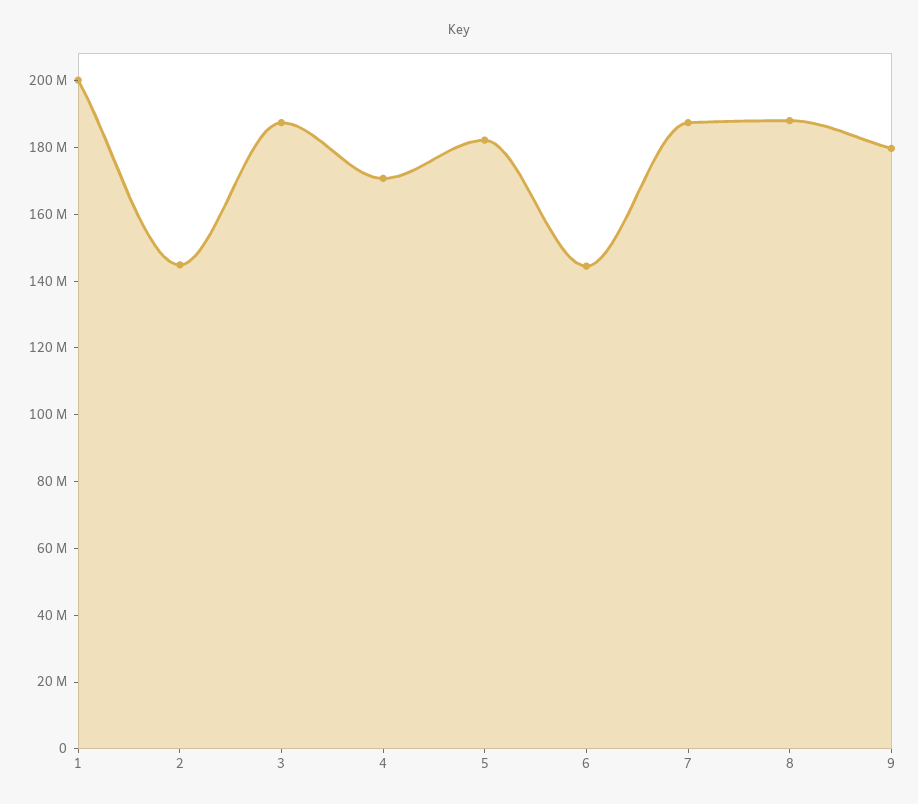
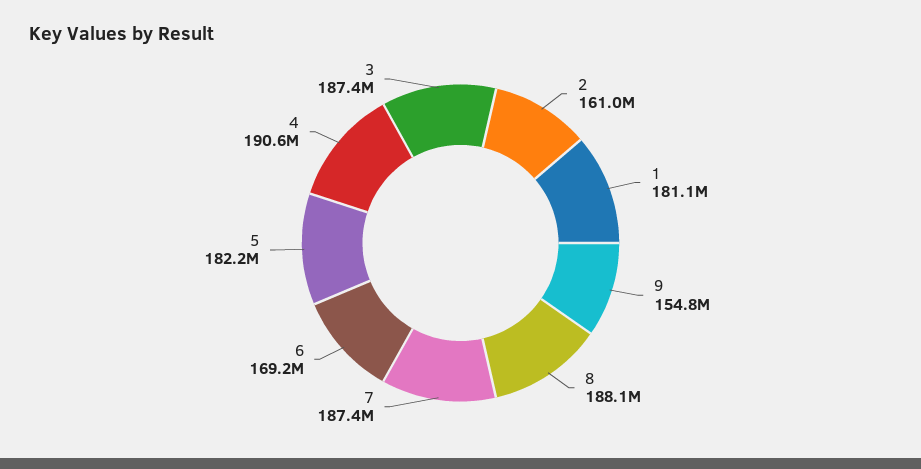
  {
-   "1": 200000000,
+   "1": 181100000,
-   "2": 145000000,
+   "2": 161000000,
    "3": 187400000,
-   "4": 170000000,
+   "4": 190600000,
    "5": 182200000,
-   "6": 145000000,
+   "6": 169200000,
    "7": 187400000,
    "8": 188100000,
-   "9": 180000000
+   "9": 154800000
  }

